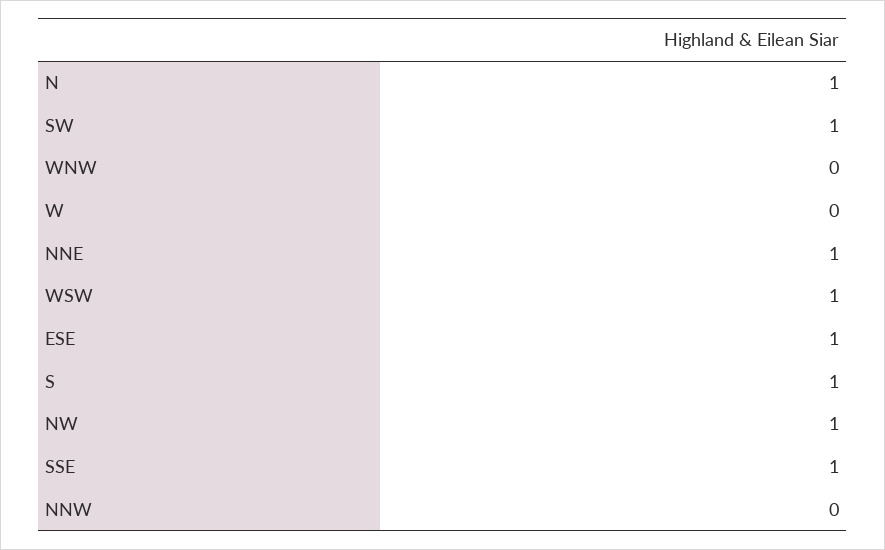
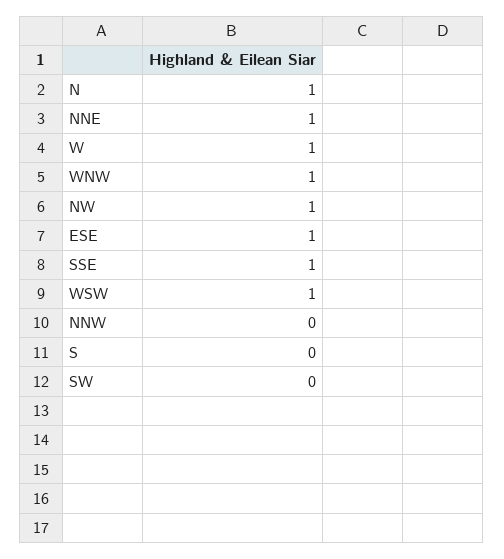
  {
    "N": 1,
-   "SW": 1,
+   "SW": 0,
-   "WNW": 0,
+   "WNW": 1,
-   "W": 0,
+   "W": 1,
    "NNE": 1,
    "WSW": 1,
    "ESE": 1,
-   "S": 1,
+   "S": 0,
    "NW": 1,
    "SSE": 1,
    "NNW": 0
  }

